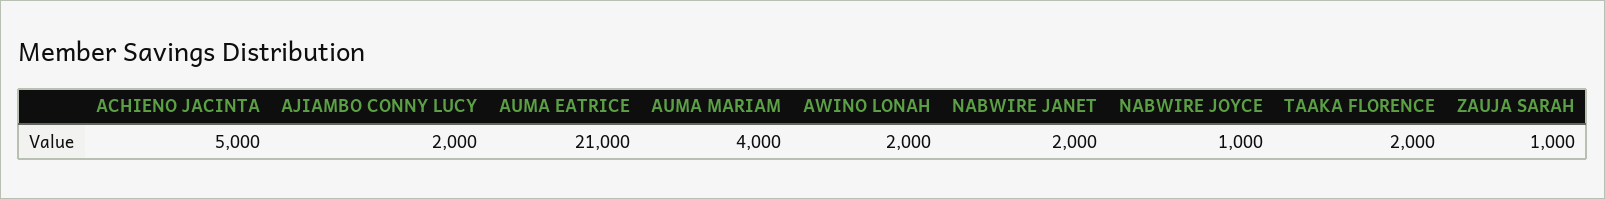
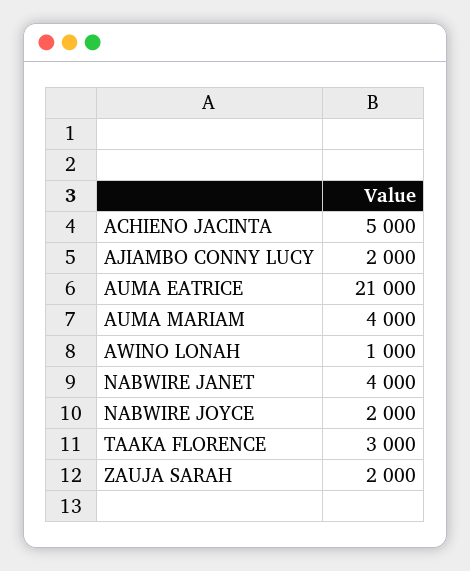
  {
    "ACHIENO JACINTA": 5000,
    "AJIAMBO CONNY LUCY": 2000,
    "AUMA EATRICE": 21000,
    "AUMA MARIAM": 4000,
-   "AWINO LONAH": 2000,
+   "AWINO LONAH": 1000,
-   "NABWIRE JANET": 2000,
+   "NABWIRE JANET": 4000,
-   "NABWIRE JOYCE": 1000,
+   "NABWIRE JOYCE": 2000,
-   "TAAKA FLORENCE": 2000,
+   "TAAKA FLORENCE": 3000,
-   "ZAUJA SARAH": 1000
+   "ZAUJA SARAH": 2000
  }

